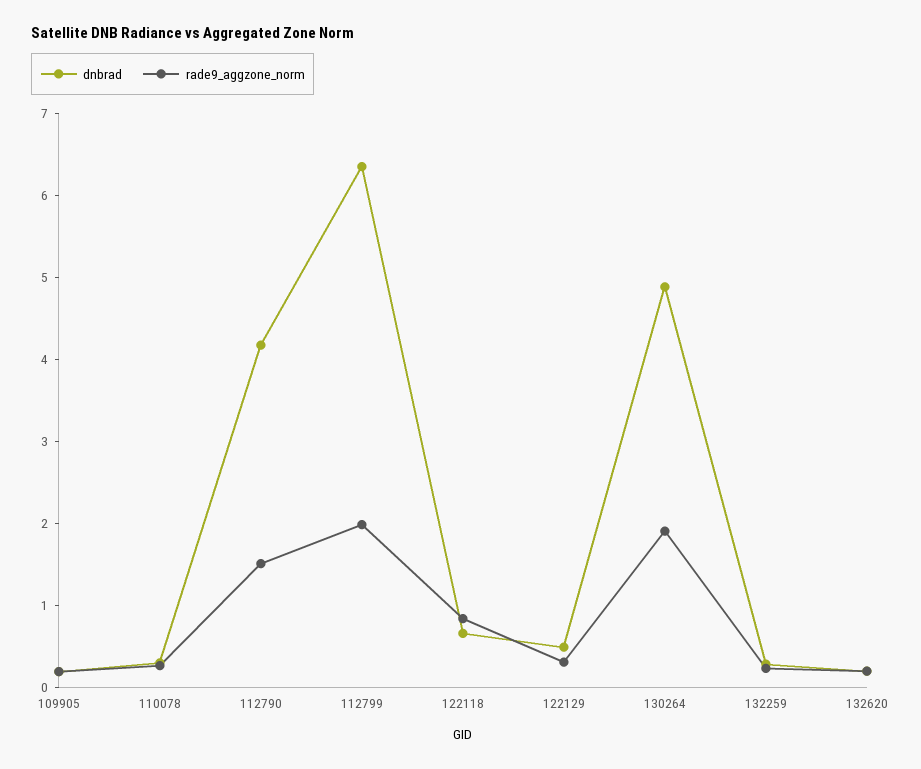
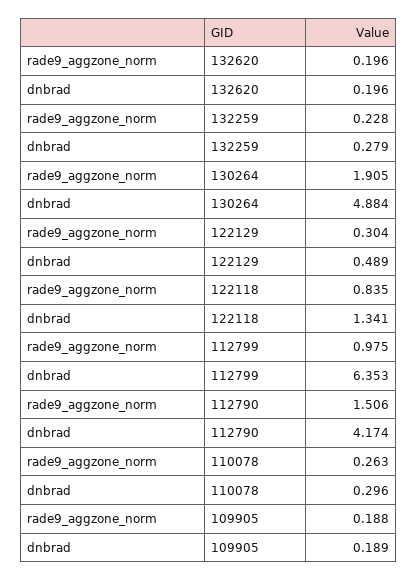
  {
    "dnbrad": {
      "109905": 0.189,
      "110078": 0.296,
      "112790": 4.174,
      "112799": 6.353,
-     "122118": 0.6,
+     "122118": 1.341,
      "122129": 0.489,
      "130264": 4.884,
      "132259": 0.279,
      "132620": 0.196
    },
    "rade9_aggzone_norm": {
      "109905": 0.188,
      "110078": 0.263,
      "112790": 1.506,
-     "112799": 2,
+     "112799": 0.975,
      "122118": 0.835,
      "122129": 0.304,
      "130264": 1.905,
      "132259": 0.228,
      "132620": 0.196
    }
  }

